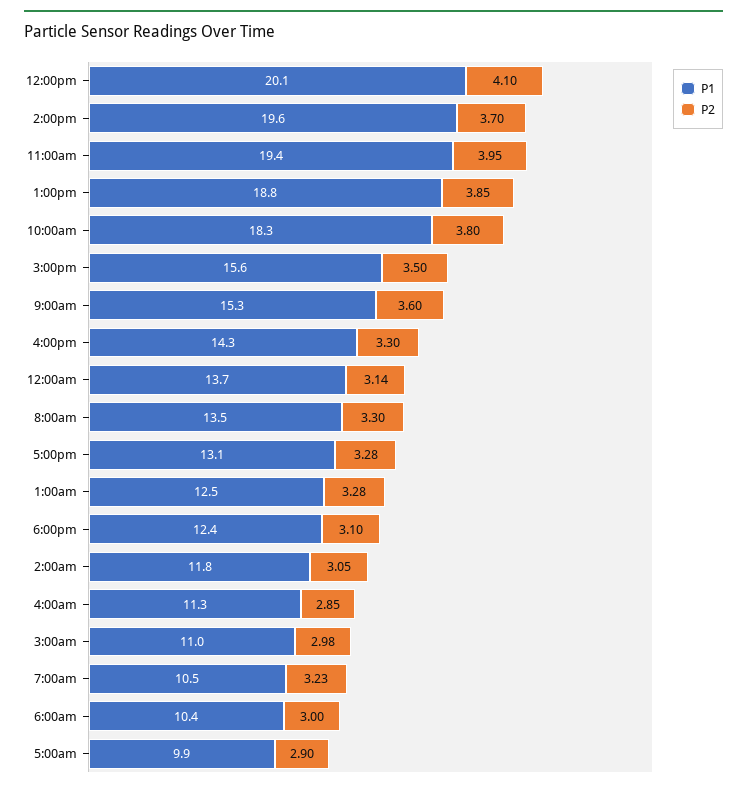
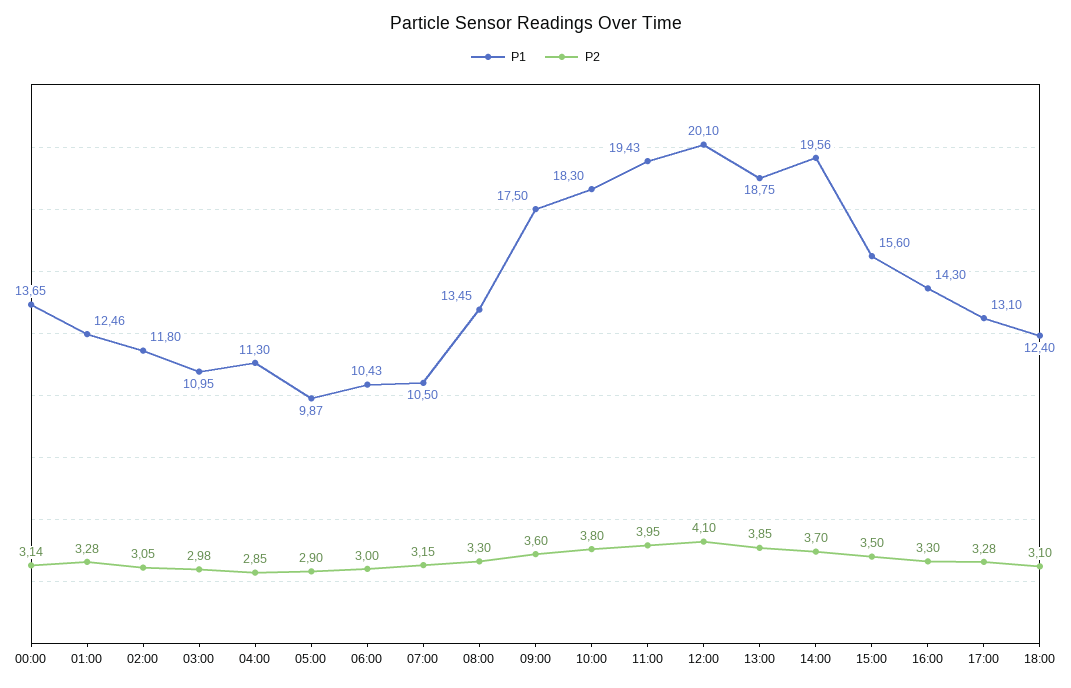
  {
    "P1": {
      "12:00pm": 20.1,
      "2:00pm": 19.56,
      "11:00am": 19.43,
      "1:00pm": 18.75,
      "10:00am": 18.3,
      "3:00pm": 15.6,
-     "9:00am": 15.3,
+     "9:00am": 17.5,
      "4:00pm": 14.3,
      "12:00am": 13.65,
      "8:00am": 13.45,
      "5:00pm": 13.1,
      "1:00am": 12.46,
      "6:00pm": 12.4,
      "2:00am": 11.8,
      "4:00am": 11.3,
      "3:00am": 10.95,
      "7:00am": 10.5,
      "6:00am": 10.43,
      "5:00am": 9.87
    },
    "P2": {
      "12:00pm": 4.1,
      "2:00pm": 3.7,
      "11:00am": 3.95,
      "1:00pm": 3.85,
      "10:00am": 3.8,
      "3:00pm": 3.5,
      "9:00am": 3.6,
      "4:00pm": 3.3,
      "12:00am": 3.14,
      "8:00am": 3.3,
      "5:00pm": 3.28,
      "1:00am": 3.28,
      "6:00pm": 3.1,
      "2:00am": 3.05,
      "4:00am": 2.85,
      "3:00am": 2.98,
-     "7:00am": 3.23,
+     "7:00am": 3.15,
      "6:00am": 3,
      "5:00am": 2.9
    }
  }

